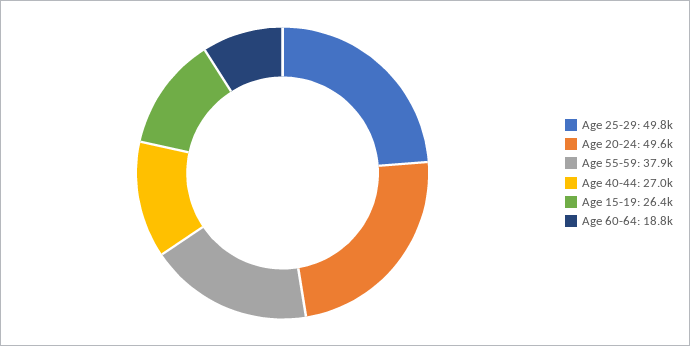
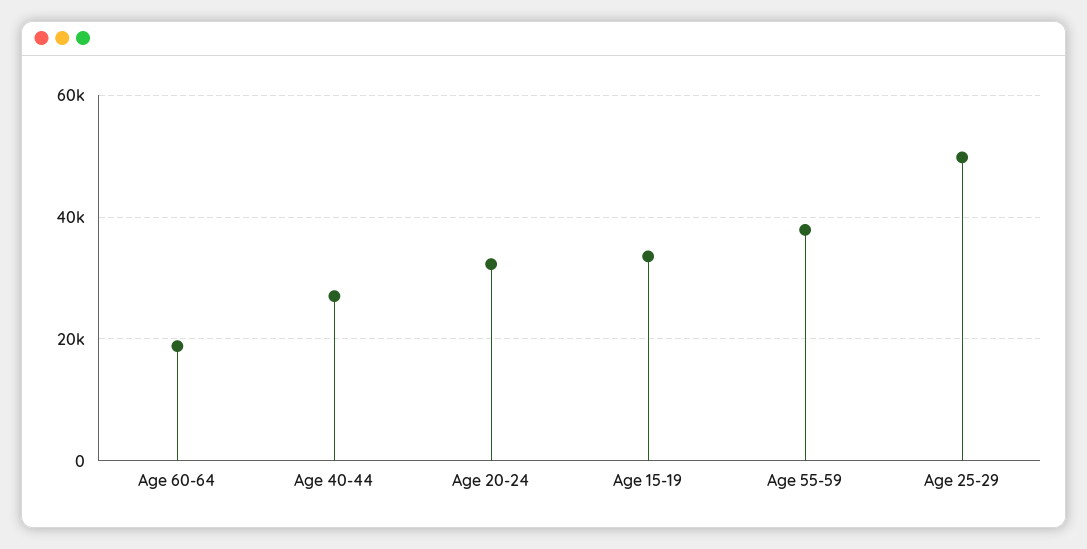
  {
    "Age 25-29": 49800,
-   "Age 20-24": 49600,
+   "Age 20-24": 32000,
    "Age 55-59": 37900,
    "Age 40-44": 27000,
-   "Age 15-19": 26400,
+   "Age 15-19": 34000,
    "Age 60-64": 18800
  }

